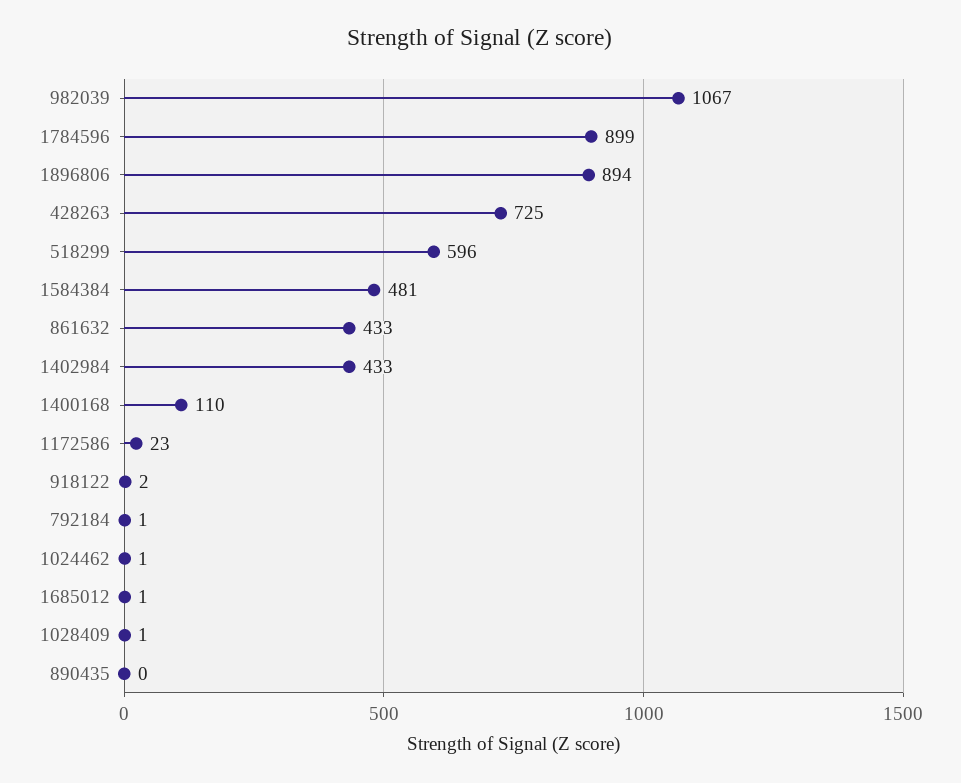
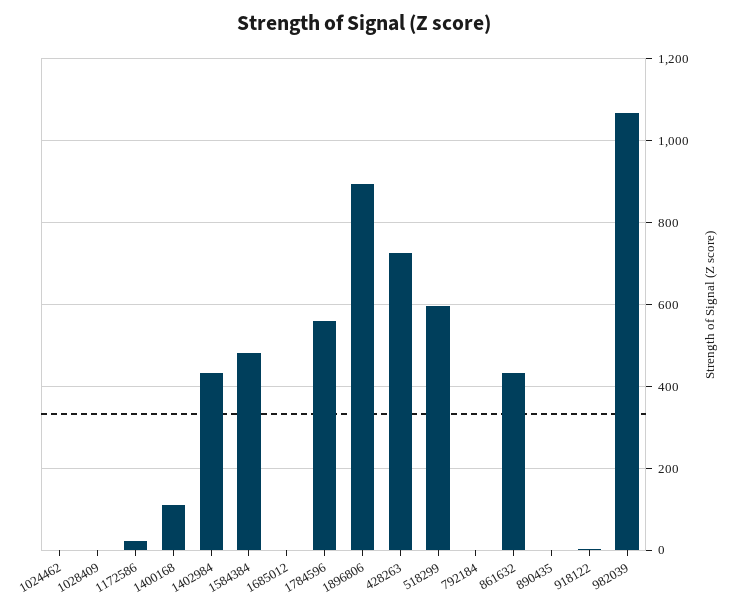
  {
    "982039": 1067,
-   "1784596": 899,
+   "1784596": 560,
    "1896806": 894,
    "428263": 725,
    "518299": 596,
    "1584384": 481,
    "861632": 433,
    "1402984": 433,
    "1400168": 110,
    "1172586": 23,
    "918122": 2,
    "792184": 1,
    "1024462": 1,
    "1685012": 1,
    "1028409": 1,
    "890435": 0
  }

